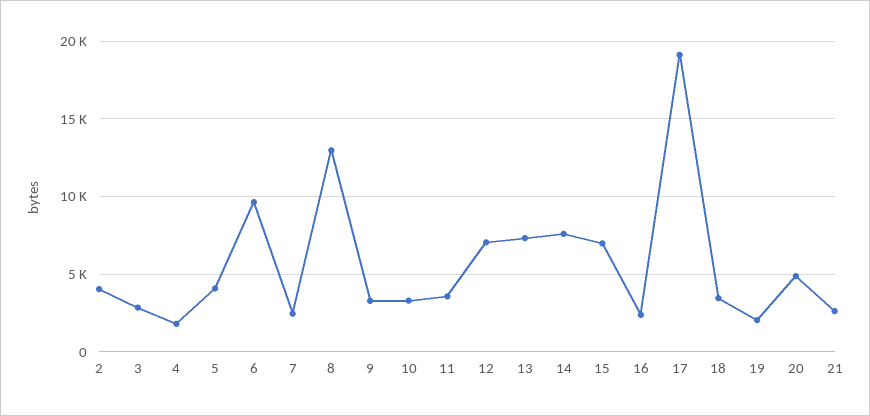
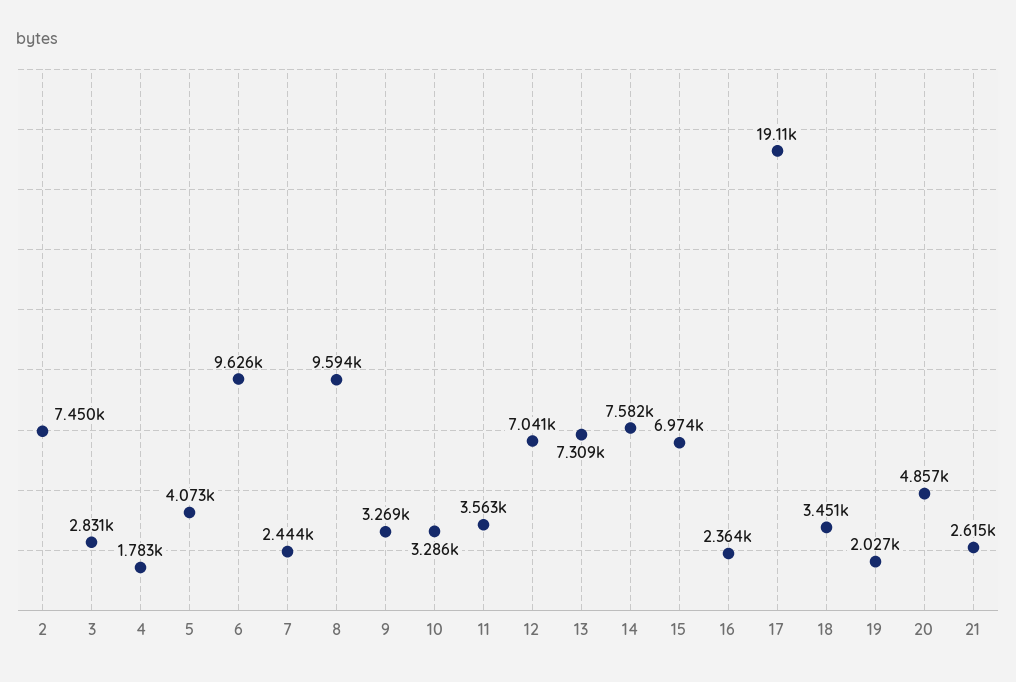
  {
-   "2": 4000,
+   "2": 7450,
    "3": 2831,
    "4": 1783,
    "5": 4073,
    "6": 9626,
    "7": 2444,
-   "8": 13000,
+   "8": 9594,
    "9": 3269,
    "10": 3286,
    "11": 3563,
    "12": 7041,
    "13": 7309,
    "14": 7582,
    "15": 6974,
    "16": 2364,
    "17": 19110,
    "18": 3451,
    "19": 2027,
    "20": 4857,
    "21": 2615
  }

